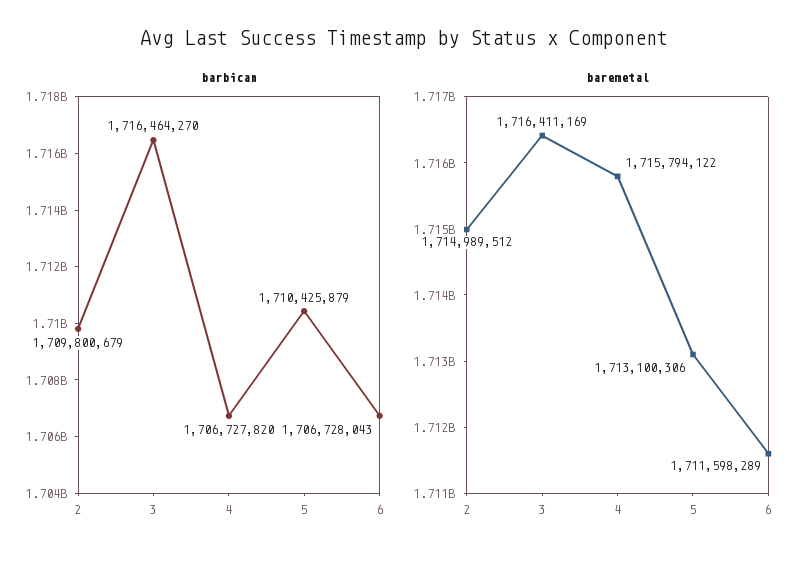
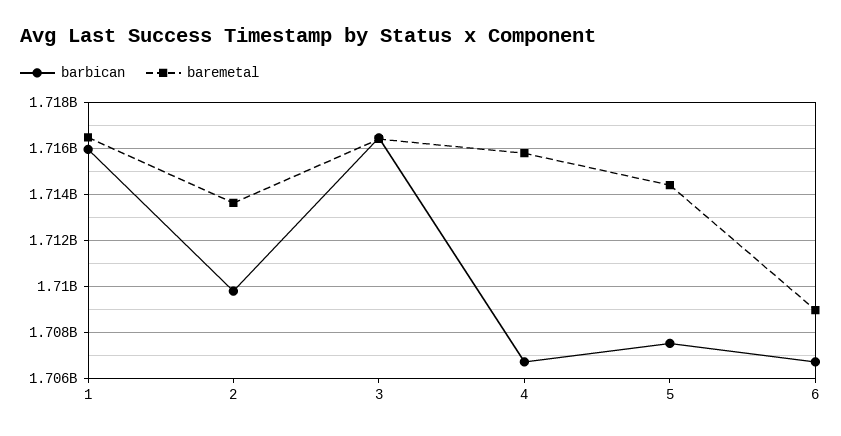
  {
    "barbican": {
      "2": 1709800679,
      "3": 1716464270,
      "4": 1706727820,
-     "5": 1710425879,
+     "5": 1707500000,
-     "6": 1706728043
+     "6": 1706728043,
+     "1": 1716000000
    },
    "baremetal": {
-     "2": 1714989512,
+     "2": 1713500000,
      "3": 1716411169,
      "4": 1715794122,
-     "5": 1713100306,
+     "5": 1714500000,
-     "6": 1711598289
+     "6": 1709000000,
+     "1": 1716500000
    }
  }

